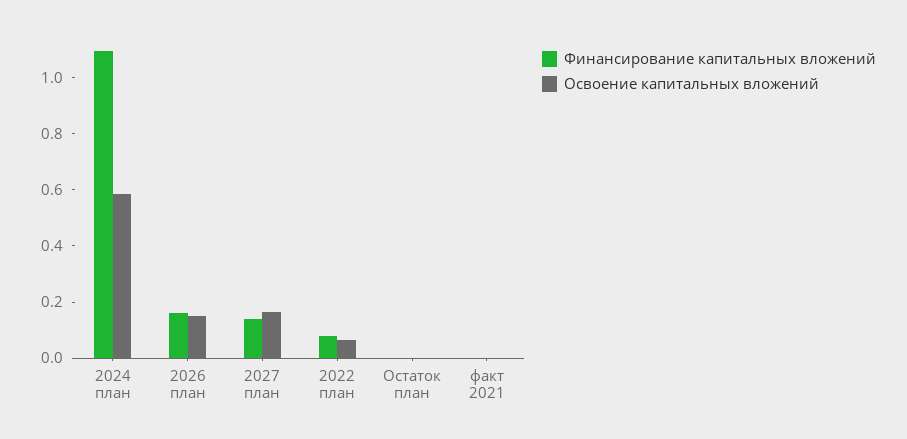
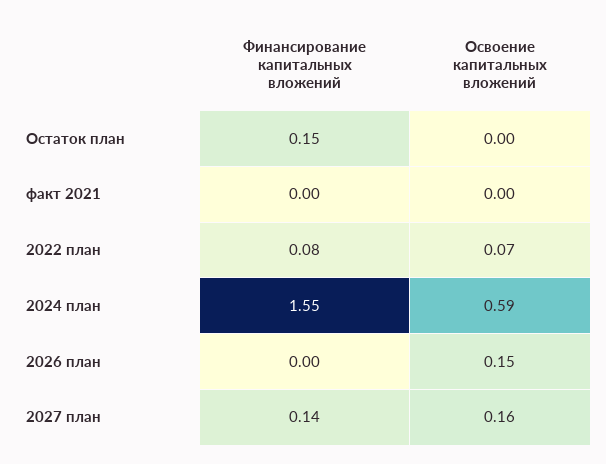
  {
    "Финансирование капитальных вложений": {
-     "2024 план": 1.1,
+     "2024 план": 1.55,
-     "2026 план": 0.15,
+     "2026 план": 0,
      "2027 план": 0.14,
      "2022 план": 0.08,
-     "Остаток план": 0,
+     "Остаток план": 0.15,
      "факт 2021": 0
    },
    "Освоение капитальных вложений": {
      "2024 план": 0.59,
      "2026 план": 0.15,
      "2027 план": 0.16,
      "2022 план": 0.07,
      "Остаток план": 0,
      "факт 2021": 0
    }
  }

